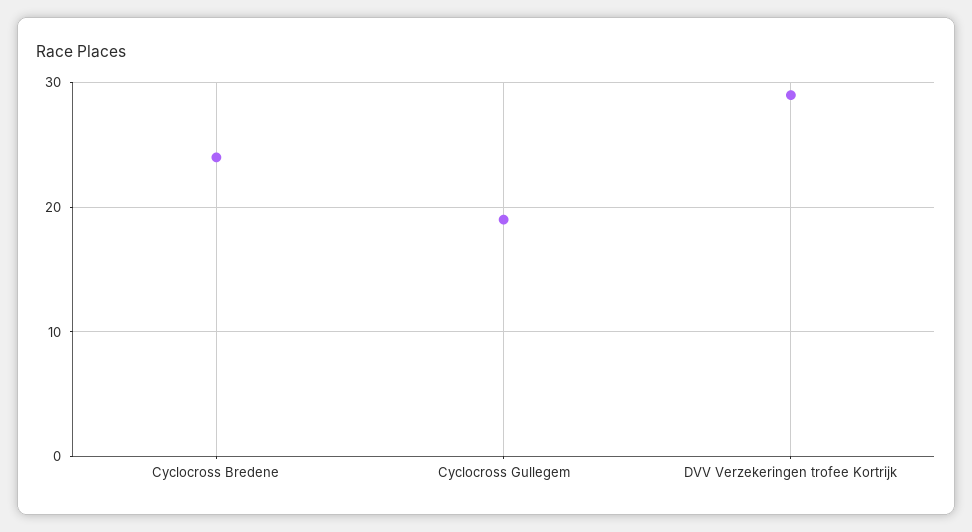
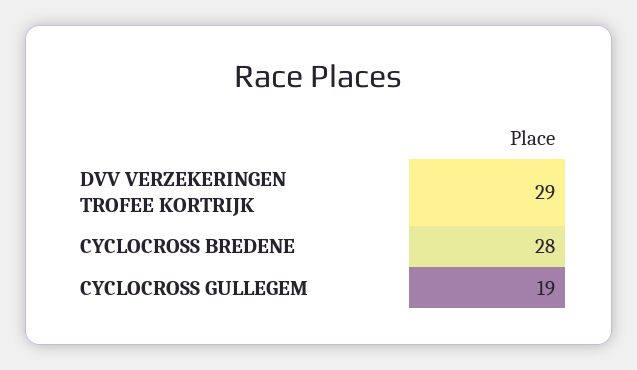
  {
-   "Cyclocross Bredene": 24,
+   "Cyclocross Bredene": 28,
    "Cyclocross Gullegem": 19,
    "DVV Verzekeringen trofee Kortrijk": 29
  }

